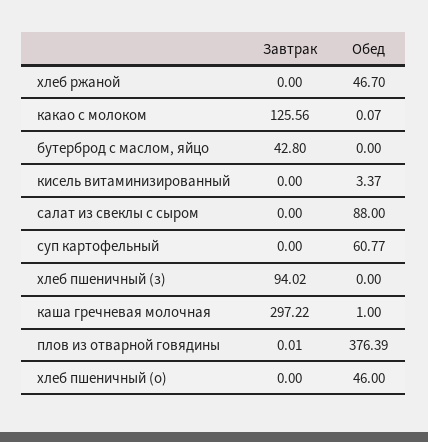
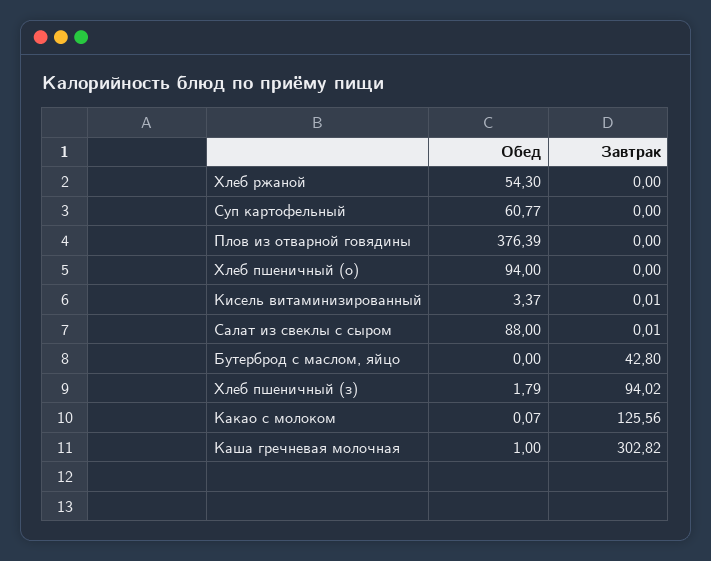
  {
    "Завтрак": {
      "хлеб ржаной": 0,
      "какао с молоком": 125.56,
      "бутерброд с маслом, яйцо": 42.8,
-     "кисель витаминизированный": 0,
+     "кисель витаминизированный": 0.01,
-     "салат из свеклы с сыром": 0,
+     "салат из свеклы с сыром": 0.01,
      "суп картофельный": 0,
      "хлеб пшеничный (з)": 94.02,
-     "каша гречневая молочная": 297.22,
+     "каша гречневая молочная": 302.82,
-     "плов из отварной говядины": 0.01,
+     "плов из отварной говядины": 0,
      "хлеб пшеничный (о)": 0
    },
    "Обед": {
-     "хлеб ржаной": 46.7,
+     "хлеб ржаной": 54.3,
      "какао с молоком": 0.07,
      "бутерброд с маслом, яйцо": 0,
      "кисель витаминизированный": 3.37,
      "салат из свеклы с сыром": 88,
      "суп картофельный": 60.77,
-     "хлеб пшеничный (з)": 0,
+     "хлеб пшеничный (з)": 1.79,
      "каша гречневая молочная": 1,
      "плов из отварной говядины": 376.39,
-     "хлеб пшеничный (о)": 46
+     "хлеб пшеничный (о)": 94
    }
  }

